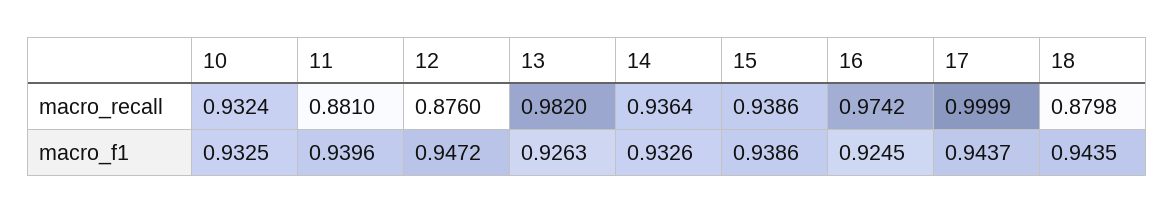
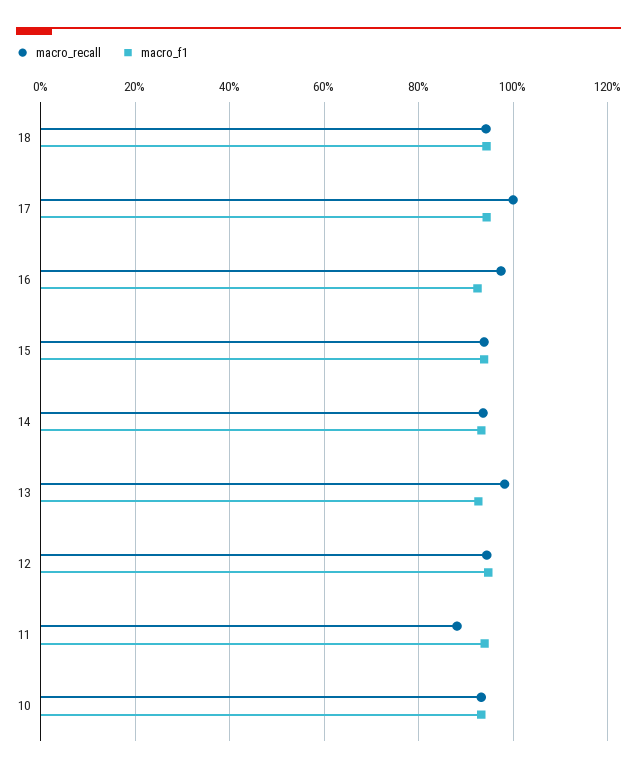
  {
    "macro_recall": {
      "10": 0.9324,
      "11": 0.881,
-     "12": 0.876,
+     "12": 0.94,
      "13": 0.982,
      "14": 0.9364,
      "15": 0.9386,
      "16": 0.9742,
      "17": 0.9999,
-     "18": 0.8798
+     "18": 0.94
    },
    "macro_f1": {
      "10": 0.9325,
      "11": 0.9396,
      "12": 0.9472,
      "13": 0.9263,
      "14": 0.9326,
      "15": 0.9386,
      "16": 0.9245,
      "17": 0.9437,
      "18": 0.9435
    }
  }

